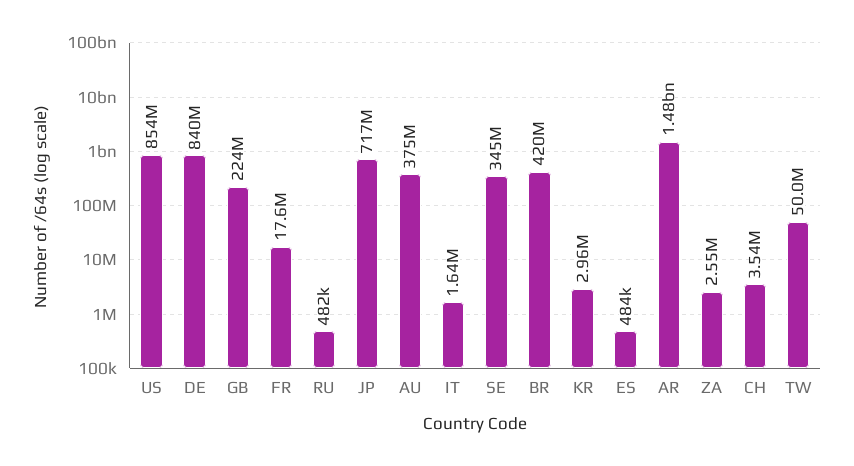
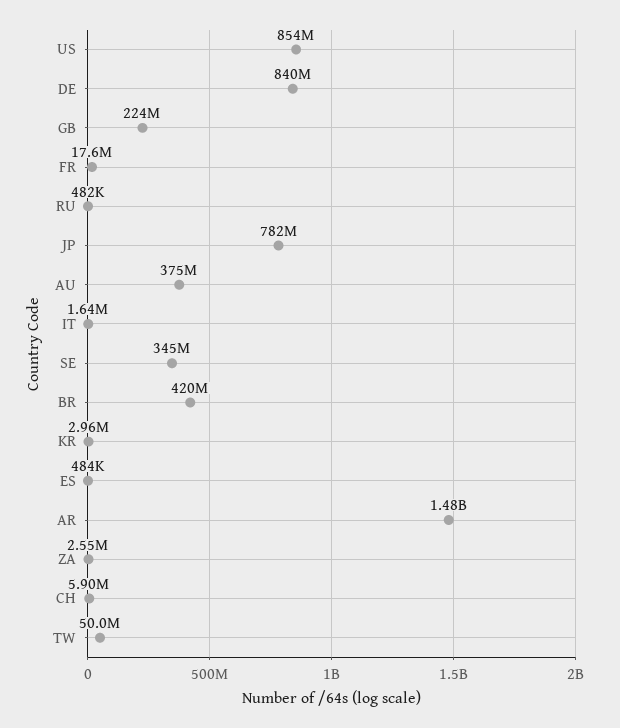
  {
    "US": 854000000,
    "DE": 840000000,
    "GB": 224000000,
    "FR": 17600000,
    "RU": 482000,
-   "JP": 717000000,
+   "JP": 782000000,
    "AU": 375000000,
    "IT": 1640000,
    "SE": 345000000,
    "BR": 420000000,
    "KR": 2960000,
    "ES": 484000,
    "AR": 1480000000,
    "ZA": 2550000,
-   "CH": 3540000,
+   "CH": 5900000,
    "TW": 50000000
  }

